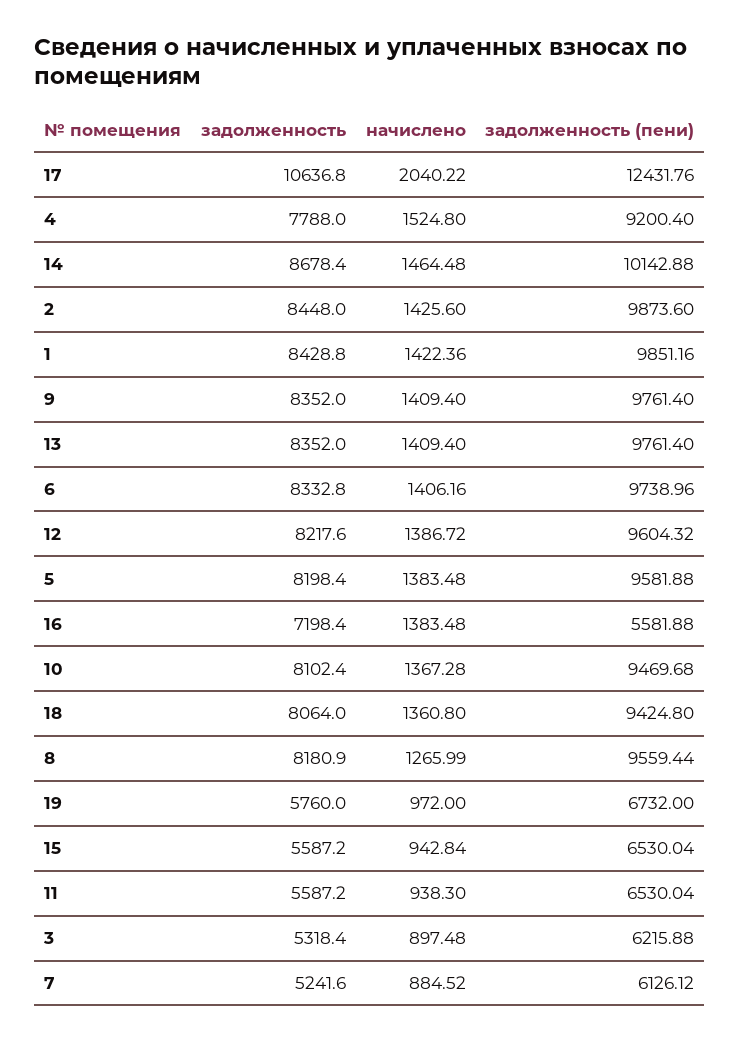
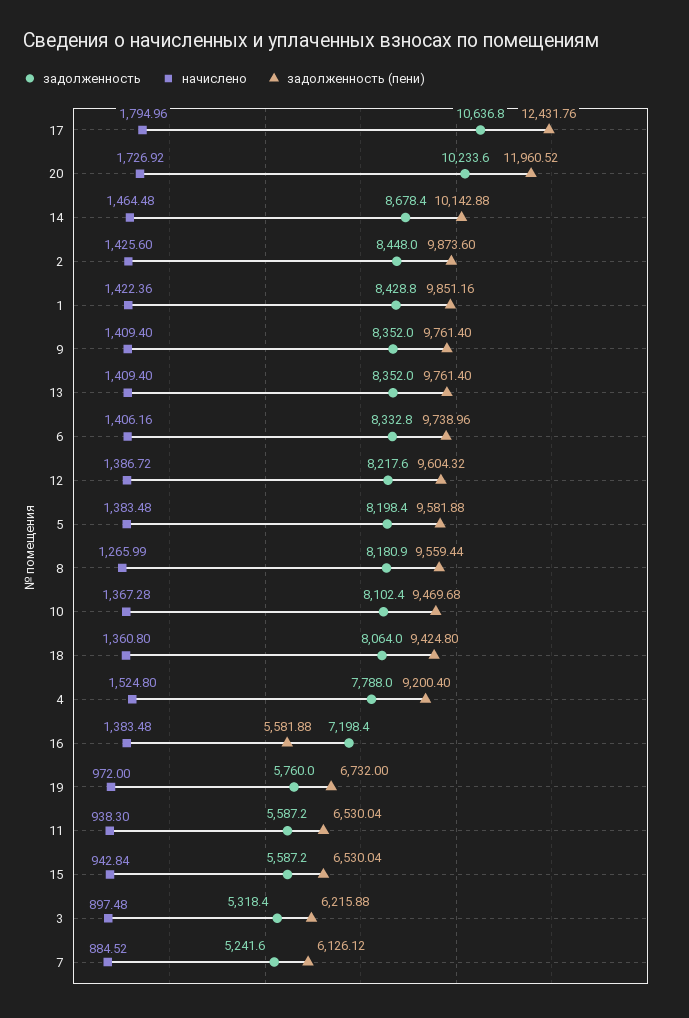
  {
    "задолженность": {
      "17": 10636.8,
      "4": 7788,
      "14": 8678.4,
      "2": 8448,
      "1": 8428.8,
      "9": 8352,
      "13": 8352,
      "6": 8332.8,
      "12": 8217.6,
      "5": 8198.4,
      "16": 7198.4,
      "10": 8102.4,
      "18": 8064,
      "8": 8180.9,
      "19": 5760,
      "15": 5587.2,
      "11": 5587.2,
      "3": 5318.4,
-     "7": 5241.6
+     "7": 5241.6,
+     "20": 10233.6
    },
    "начислено": {
-     "17": 2040.22,
+     "17": 1794.96,
      "4": 1524.8,
      "14": 1464.48,
      "2": 1425.6,
      "1": 1422.36,
      "9": 1409.4,
      "13": 1409.4,
      "6": 1406.16,
      "12": 1386.72,
      "5": 1383.48,
      "16": 1383.48,
      "10": 1367.28,
      "18": 1360.8,
      "8": 1265.99,
      "19": 972,
      "15": 942.84,
      "11": 938.3,
      "3": 897.48,
-     "7": 884.52
+     "7": 884.52,
+     "20": 1726.92
    },
    "задолженность (пени)": {
      "17": 12431.76,
      "4": 9200.4,
      "14": 10142.88,
      "2": 9873.6,
      "1": 9851.16,
      "9": 9761.4,
      "13": 9761.4,
      "6": 9738.96,
      "12": 9604.32,
      "5": 9581.88,
      "16": 5581.88,
      "10": 9469.68,
      "18": 9424.8,
      "8": 9559.44,
      "19": 6732,
      "15": 6530.04,
      "11": 6530.04,
      "3": 6215.88,
-     "7": 6126.12
+     "7": 6126.12,
+     "20": 11960.52
    }
  }

